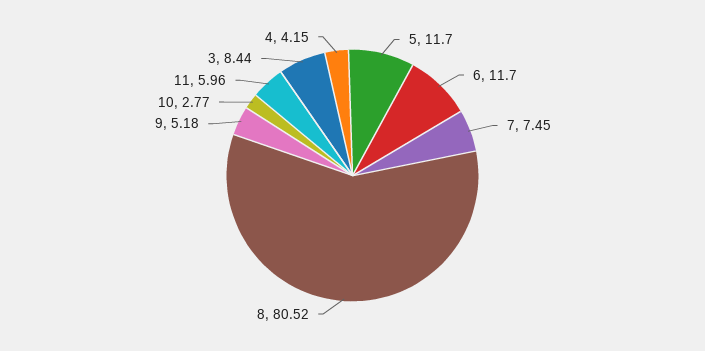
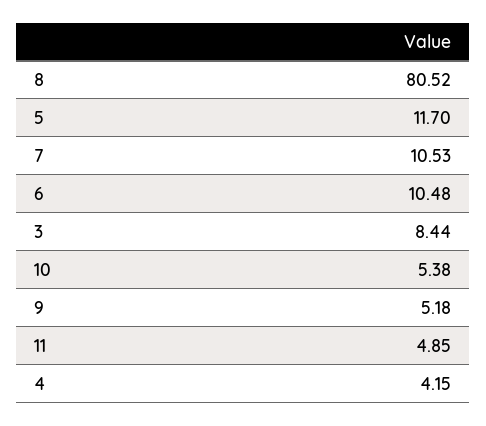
  {
    "5": 11.7,
-   "6": 11.7,
+   "6": 10.48,
-   "7": 7.45,
+   "7": 10.53,
    "8": 80.52,
    "9": 5.18,
-   "10": 2.77,
+   "10": 5.38,
-   "11": 5.96,
+   "11": 4.85,
    "3": 8.44,
    "4": 4.15
  }

